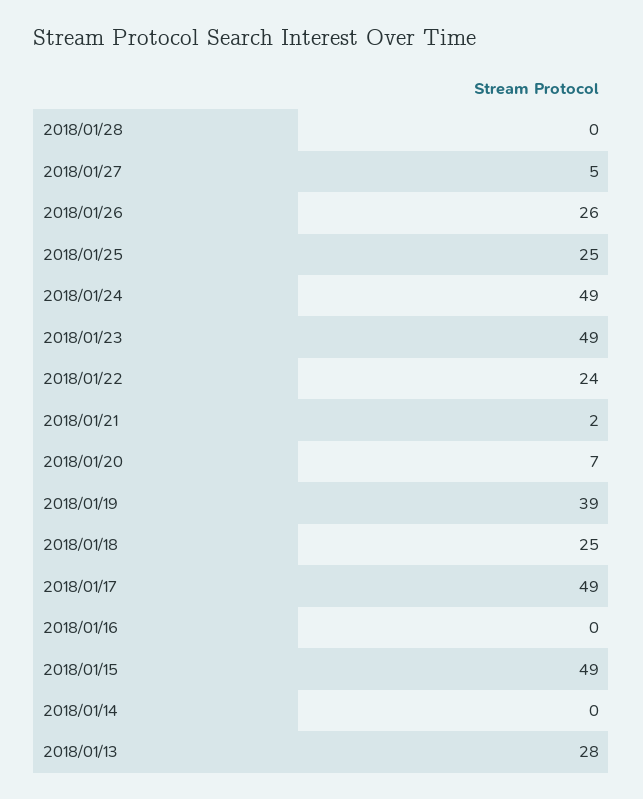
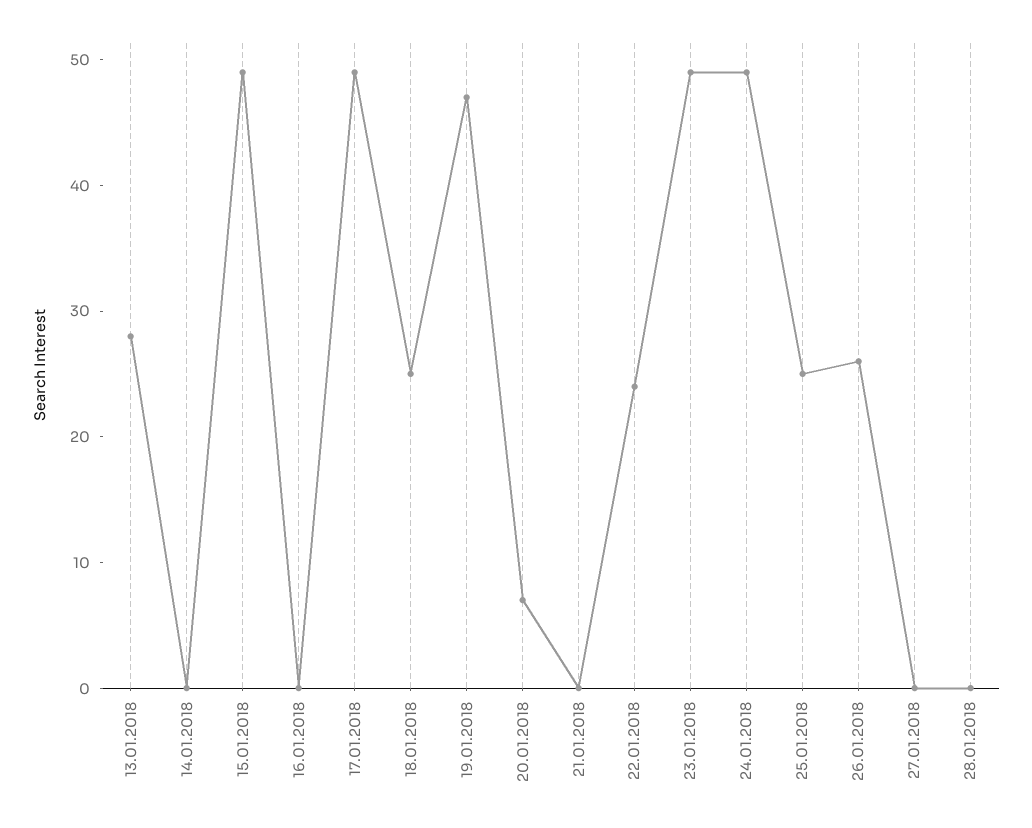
  {
    "2018/01/28": 0,
-   "2018/01/27": 5,
+   "2018/01/27": 0,
    "2018/01/26": 26,
    "2018/01/25": 25,
    "2018/01/24": 49,
    "2018/01/23": 49,
    "2018/01/22": 24,
-   "2018/01/21": 2,
+   "2018/01/21": 0,
    "2018/01/20": 7,
-   "2018/01/19": 39,
+   "2018/01/19": 47,
    "2018/01/18": 25,
    "2018/01/17": 49,
    "2018/01/16": 0,
    "2018/01/15": 49,
    "2018/01/14": 0,
    "2018/01/13": 28
  }

